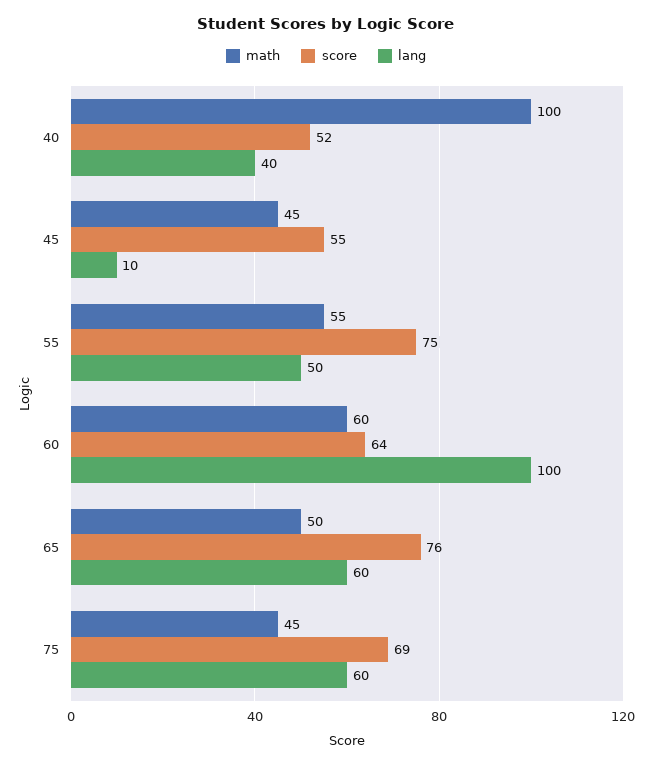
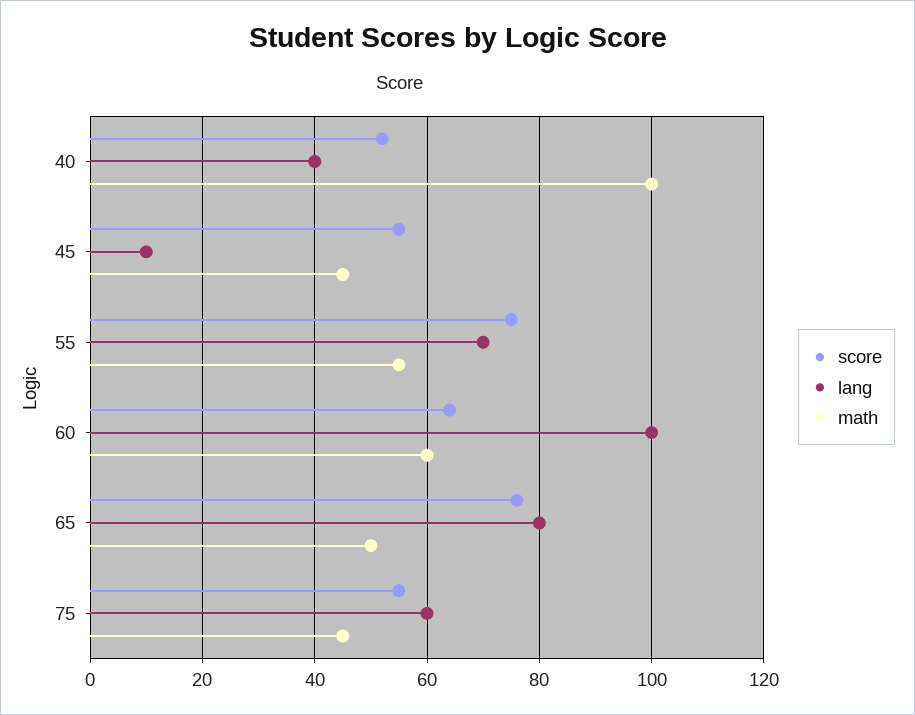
  {
    "math": {
      "40": 100,
      "45": 45,
      "55": 55,
      "60": 60,
      "65": 50,
      "75": 45
    },
    "score": {
      "40": 52,
      "45": 55,
      "55": 75,
      "60": 64,
      "65": 76,
-     "75": 69
+     "75": 55
    },
    "lang": {
      "40": 40,
      "45": 10,
-     "55": 50,
+     "55": 70,
      "60": 100,
-     "65": 60,
+     "65": 80,
      "75": 60
    }
  }

